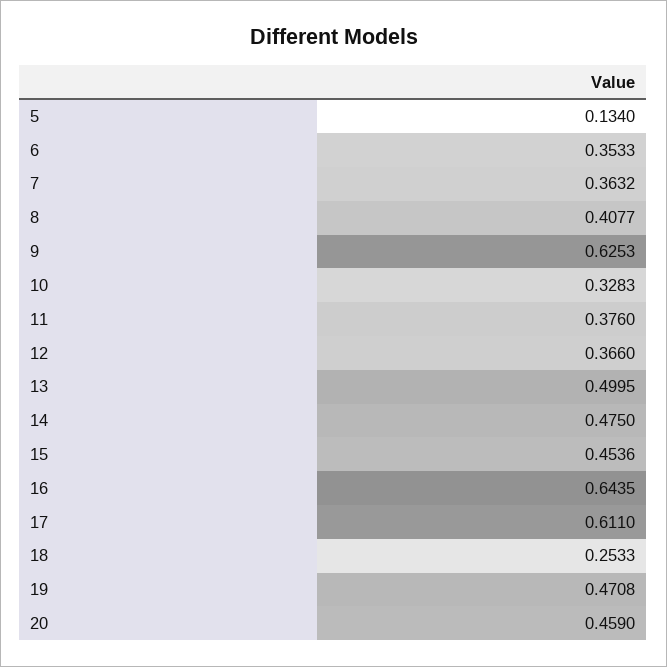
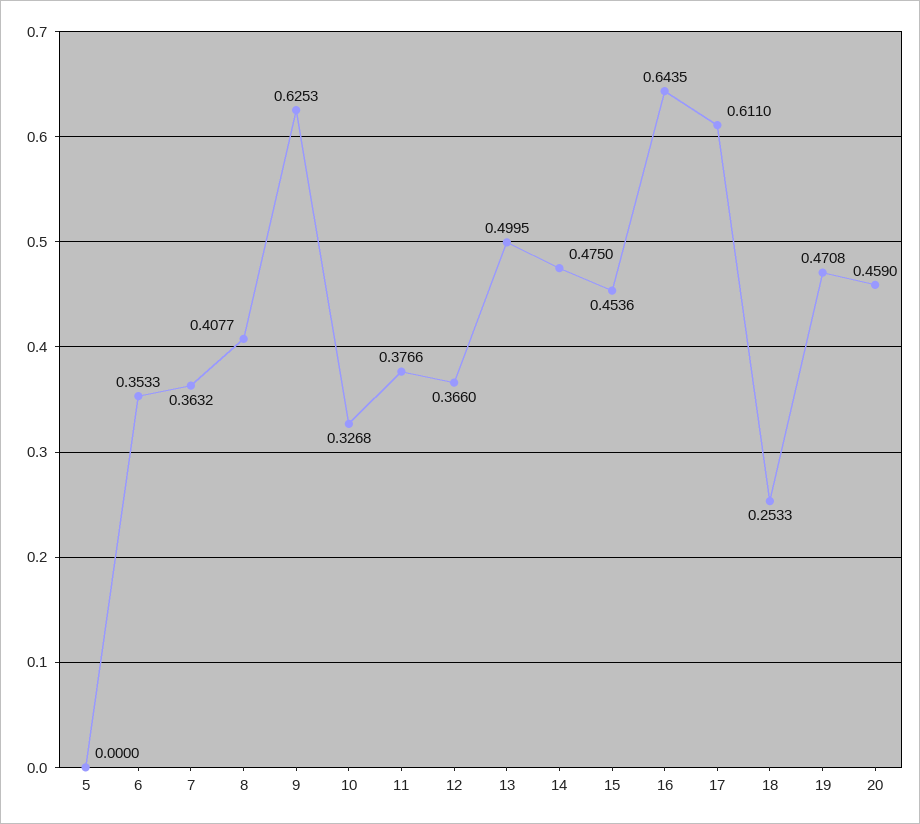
  {
-   "5": 0.134,
+   "5": 0,
    "6": 0.3533,
    "7": 0.3632,
    "8": 0.4077,
    "9": 0.6253,
-   "10": 0.3283,
+   "10": 0.3268,
-   "11": 0.376,
+   "11": 0.3766,
    "12": 0.366,
    "13": 0.4995,
    "14": 0.475,
    "15": 0.4536,
    "16": 0.6435,
    "17": 0.611,
    "18": 0.2533,
    "19": 0.4708,
    "20": 0.459
  }

